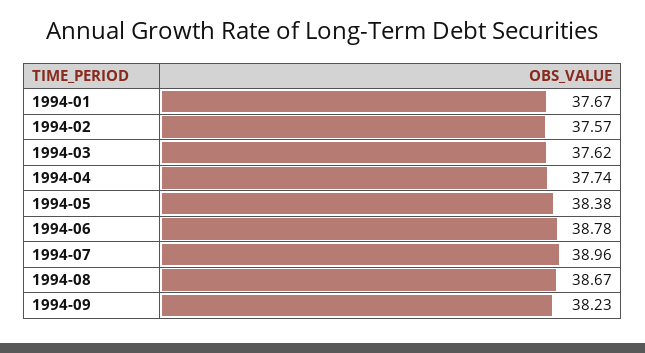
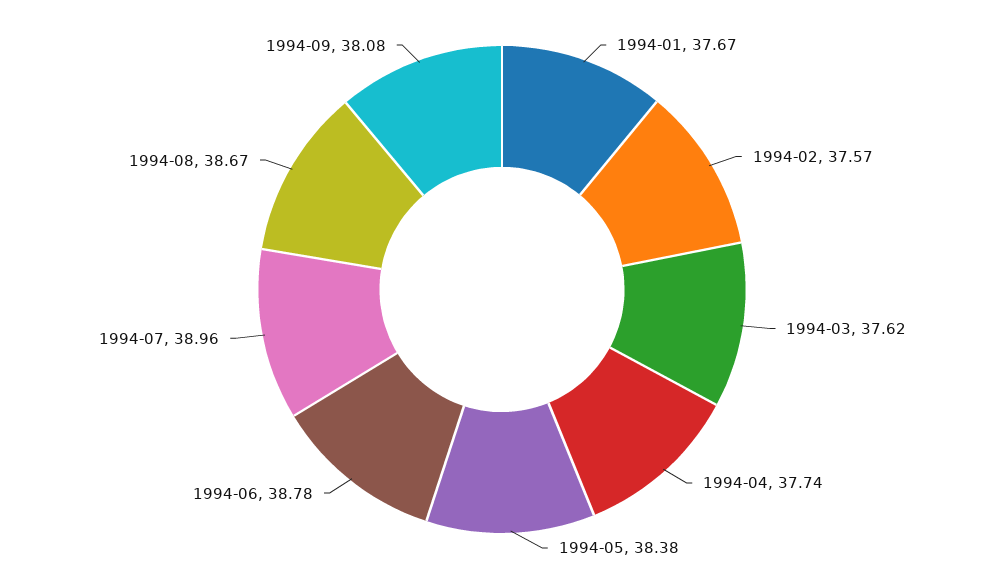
  {
    "1994-01": 37.67,
    "1994-02": 37.57,
    "1994-03": 37.62,
    "1994-04": 37.74,
    "1994-05": 38.38,
    "1994-06": 38.78,
    "1994-07": 38.96,
    "1994-08": 38.67,
-   "1994-09": 38.23
+   "1994-09": 38.08
  }

